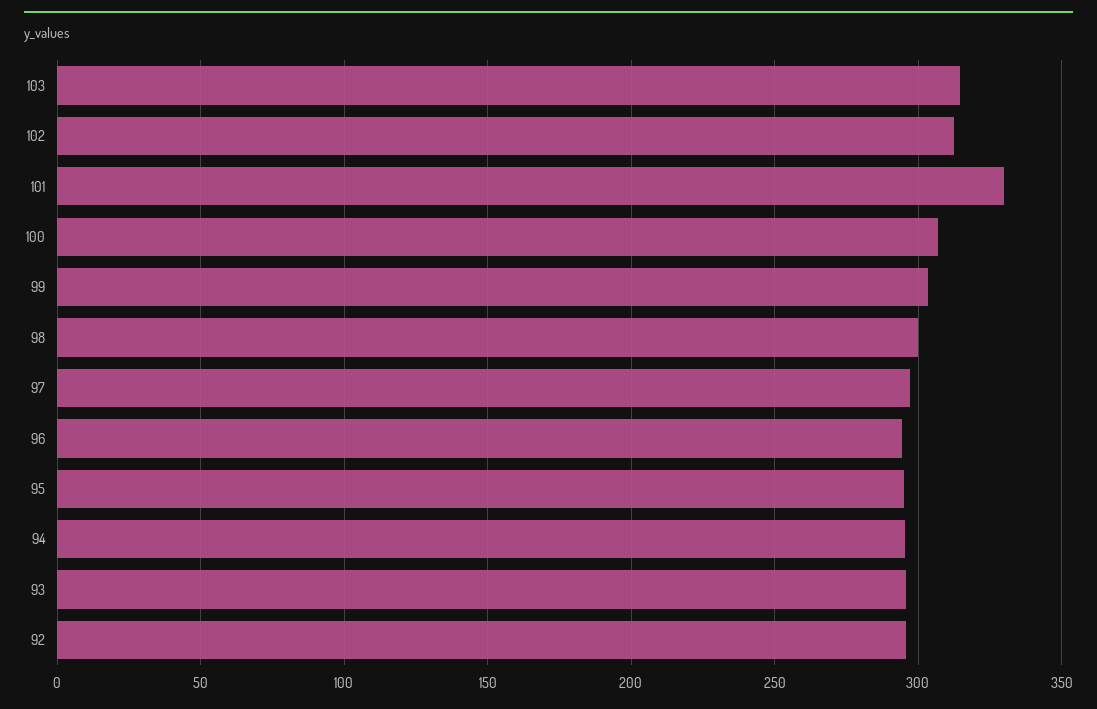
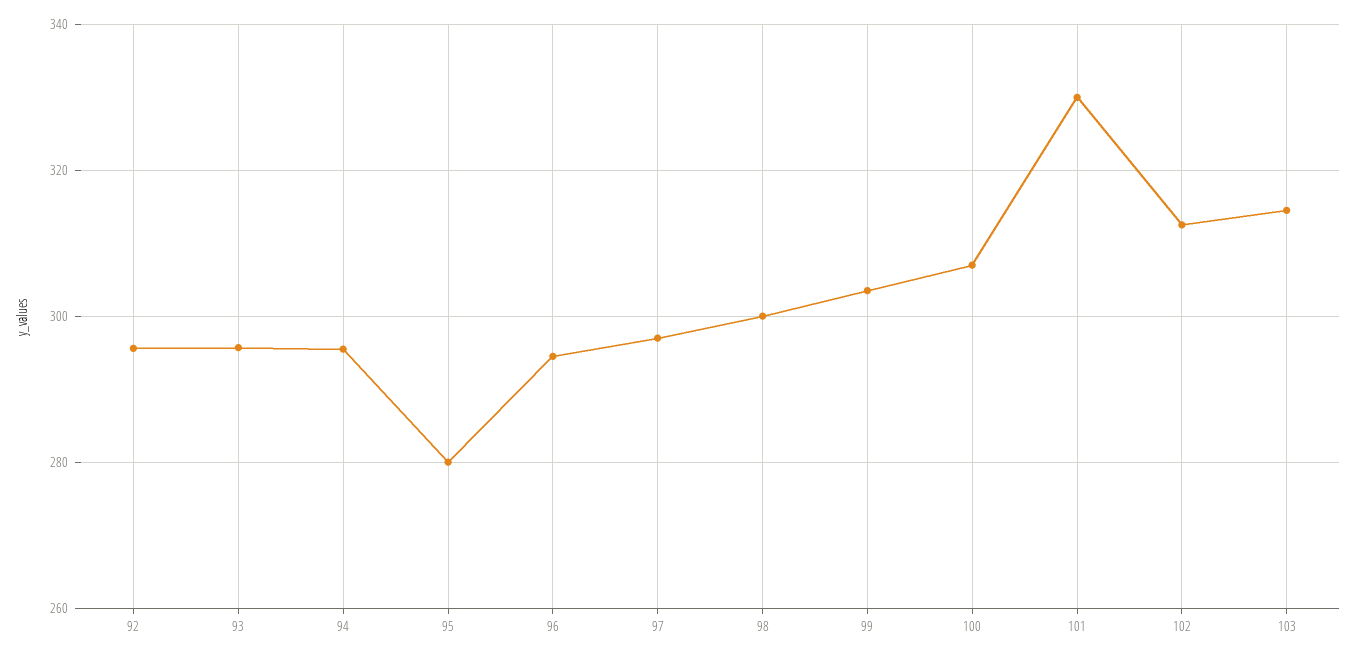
  {
    "103": 314,
    "102": 312,
    "101": 330,
    "100": 308,
    "99": 304,
    "98": 300,
    "97": 298,
    "96": 294,
-   "95": 295,
+   "95": 280,
    "94": 296,
    "93": 296,
    "92": 296
  }

